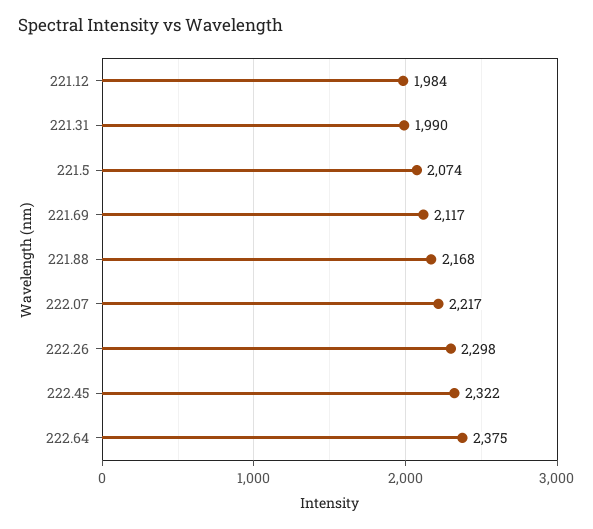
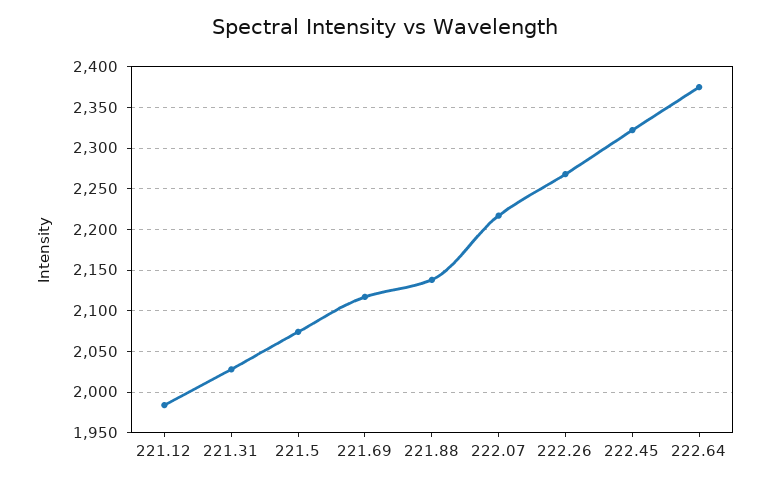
  {
    "221.12": 1984,
-   "221.31": 1990,
+   "221.31": 2030,
    "221.5": 2074,
    "221.69": 2117,
-   "221.88": 2168,
+   "221.88": 2140,
    "222.07": 2217,
-   "222.26": 2298,
+   "222.26": 2270,
    "222.45": 2322,
    "222.64": 2375
  }

